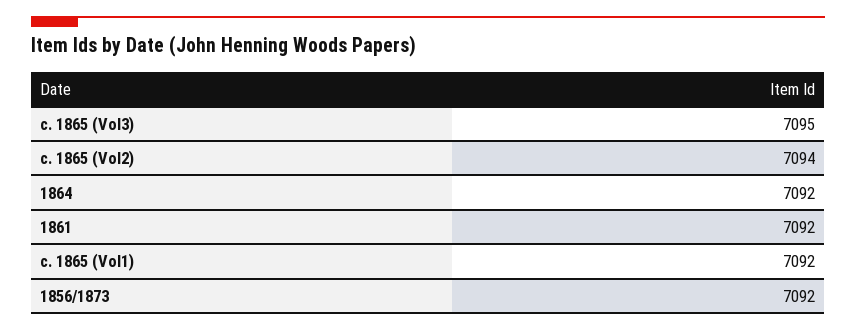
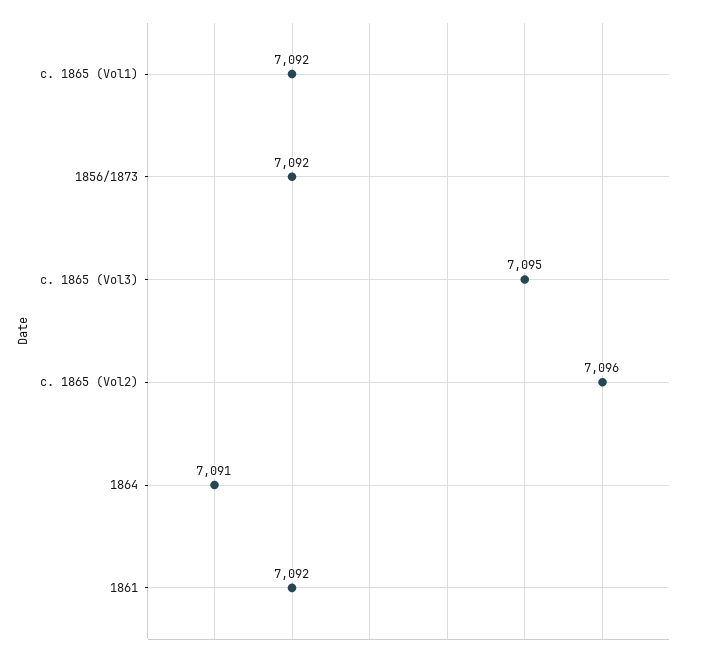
  {
    "c. 1865 (Vol3)": 7095,
-   "c. 1865 (Vol2)": 7094,
+   "c. 1865 (Vol2)": 7096,
-   "1864": 7092,
+   "1864": 7091,
    "1861": 7092,
    "c. 1865 (Vol1)": 7092,
    "1856/1873": 7092
  }

